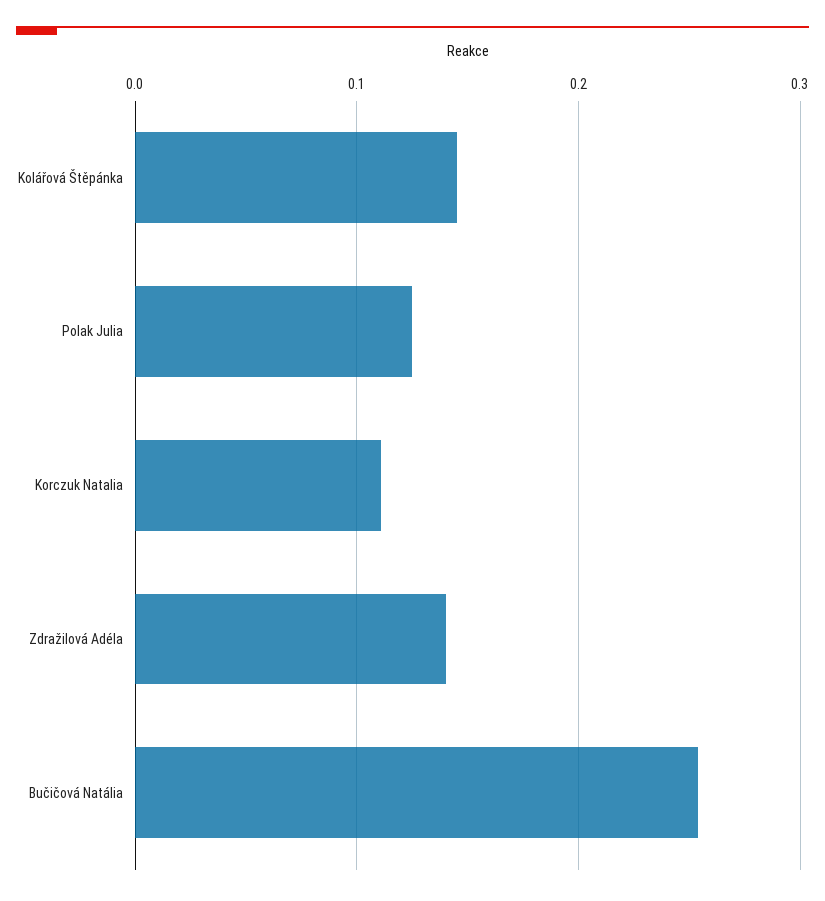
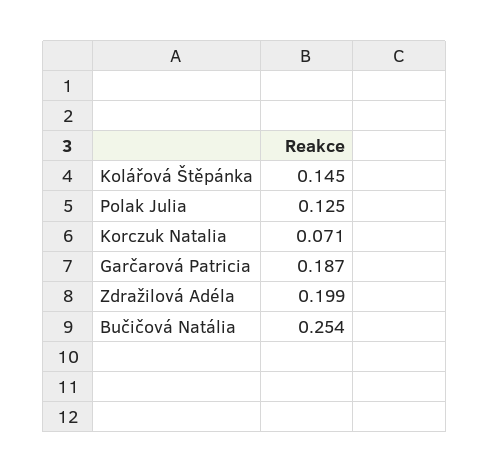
  {
    "Kolářová Štěpánka": 0.145,
    "Polak Julia": 0.125,
-   "Korczuk Natalia": 0.11,
+   "Korczuk Natalia": 0.071,
-   "Zdražilová Adéla": 0.14,
+   "Zdražilová Adéla": 0.199,
-   "Bučičová Natália": 0.254
+   "Bučičová Natália": 0.254,
+   "Garčarová Patricia": 0.187
  }

